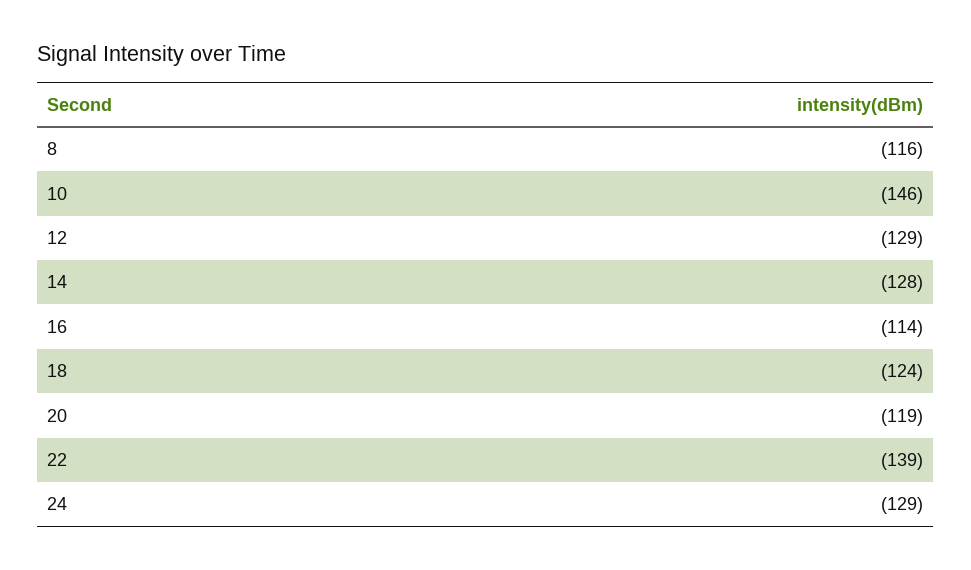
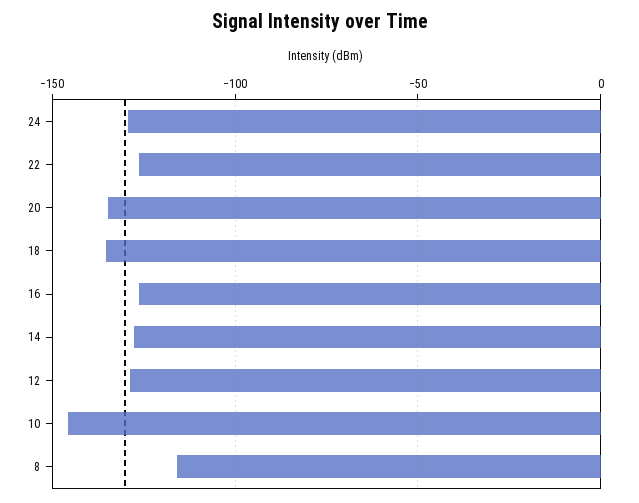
  {
    "8": -116,
    "10": -146,
    "12": -129,
    "14": -128,
-   "16": -114,
+   "16": -125,
-   "18": -124,
+   "18": -135,
-   "20": -119,
+   "20": -135,
-   "22": -139,
+   "22": -125,
    "24": -129
  }

